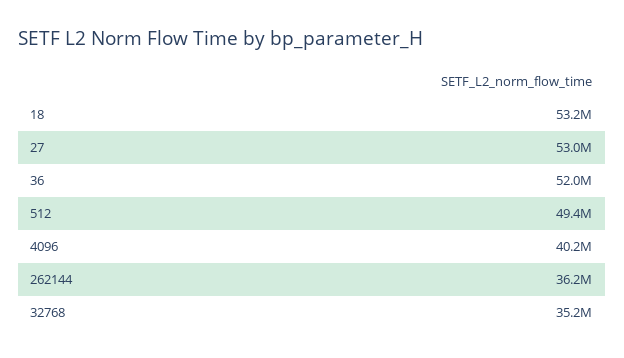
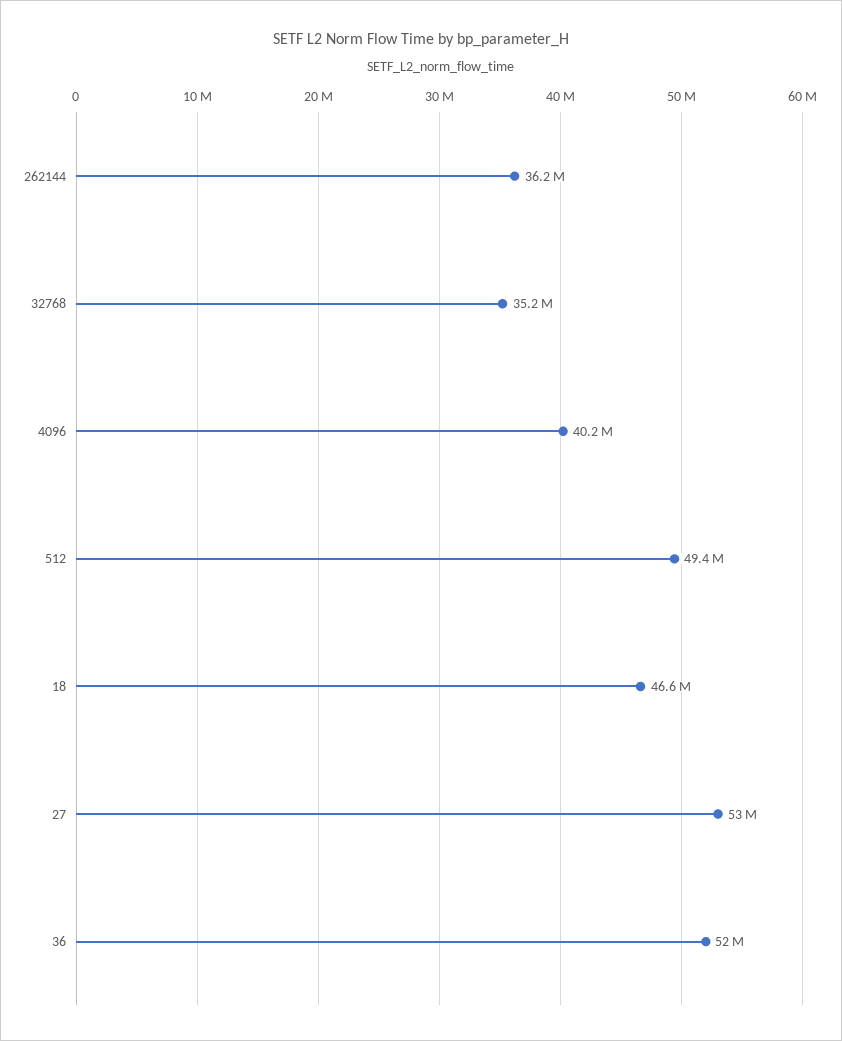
  {
-   "18": 53200000,
+   "18": 46600000,
    "27": 53000000,
    "36": 52000000,
    "512": 49400000,
    "4096": 40200000,
    "262144": 36200000,
    "32768": 35200000
  }

